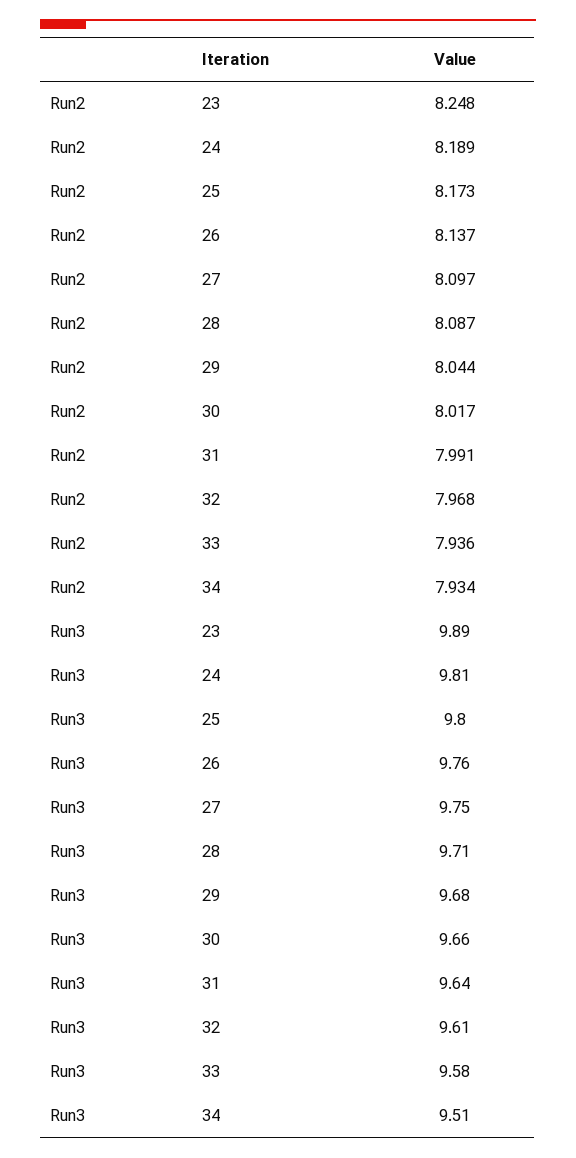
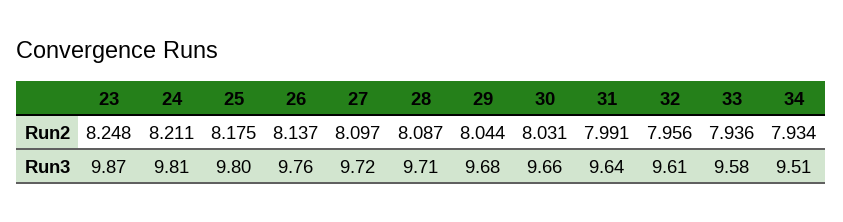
  {
    "Run2": {
      "23": 8.248,
-     "24": 8.189,
+     "24": 8.211,
-     "25": 8.173,
+     "25": 8.175,
      "26": 8.137,
      "27": 8.097,
      "28": 8.087,
      "29": 8.044,
-     "30": 8.017,
+     "30": 8.031,
      "31": 7.991,
-     "32": 7.968,
+     "32": 7.956,
      "33": 7.936,
      "34": 7.934
    },
    "Run3": {
-     "23": 9.89,
+     "23": 9.87,
      "24": 9.81,
      "25": 9.8,
      "26": 9.76,
-     "27": 9.75,
+     "27": 9.72,
      "28": 9.71,
      "29": 9.68,
      "30": 9.66,
      "31": 9.64,
      "32": 9.61,
      "33": 9.58,
      "34": 9.51
    }
  }

